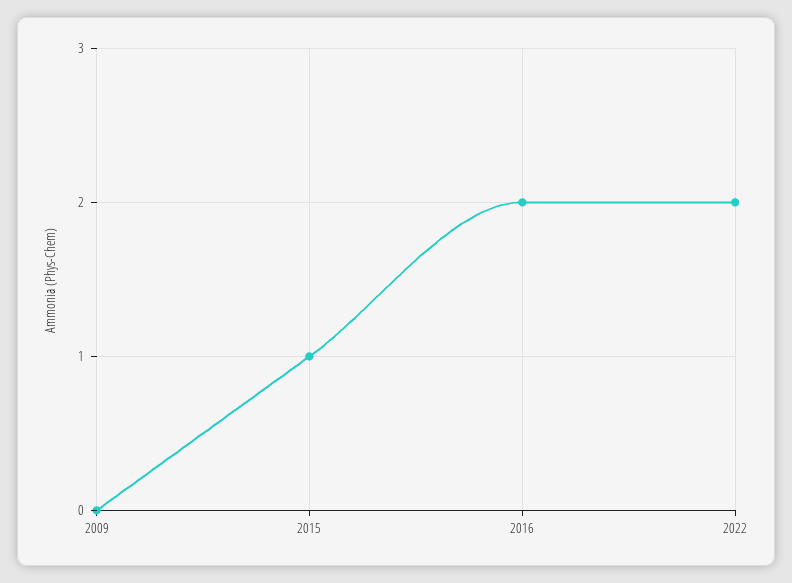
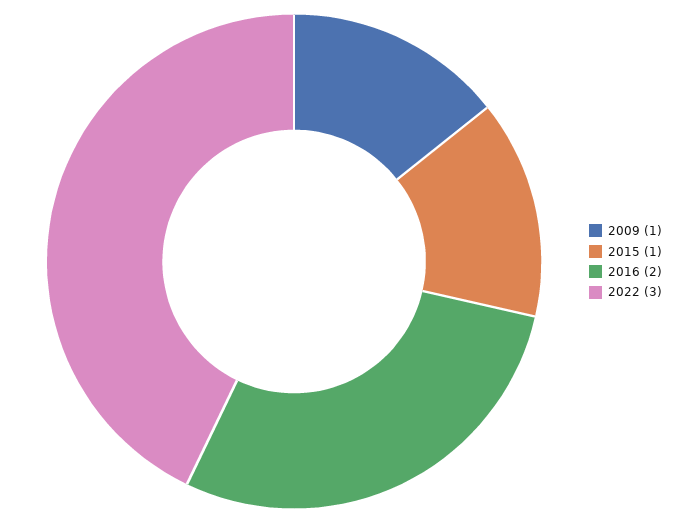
  {
-   "2009": 0,
+   "2009": 1,
    "2015": 1,
    "2016": 2,
-   "2022": 2
+   "2022": 3
  }

